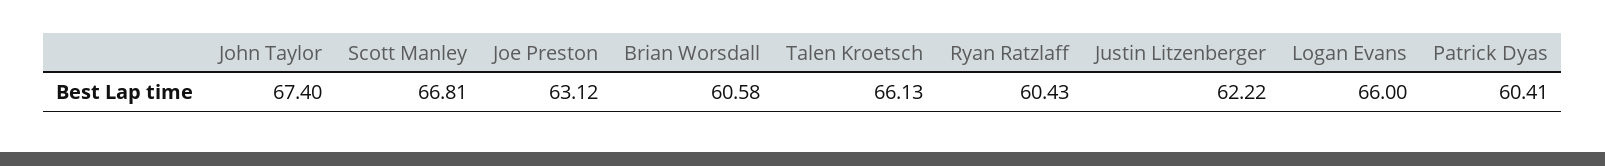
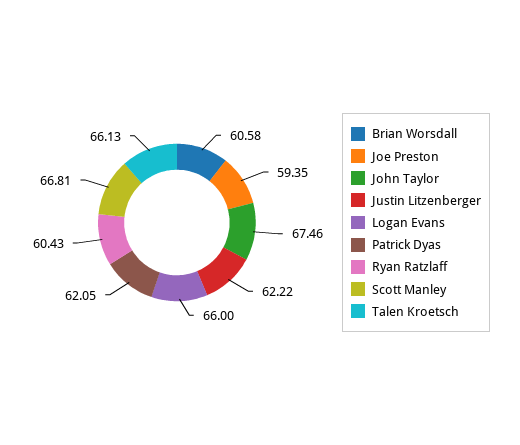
  {
-   "John Taylor": 67.4,
+   "John Taylor": 67.46,
    "Scott Manley": 66.81,
-   "Joe Preston": 63.12,
+   "Joe Preston": 59.35,
    "Brian Worsdall": 60.58,
    "Talen Kroetsch": 66.13,
    "Ryan Ratzlaff": 60.43,
    "Justin Litzenberger": 62.22,
    "Logan Evans": 66,
-   "Patrick Dyas": 60.41
+   "Patrick Dyas": 62.05
  }

